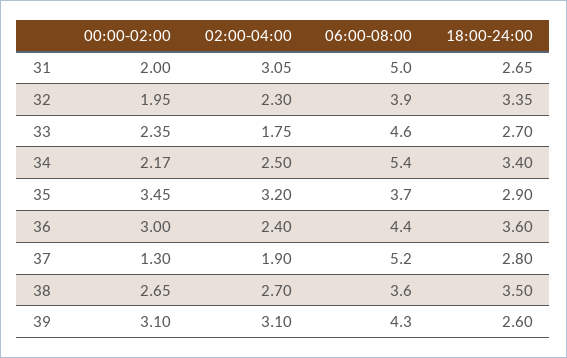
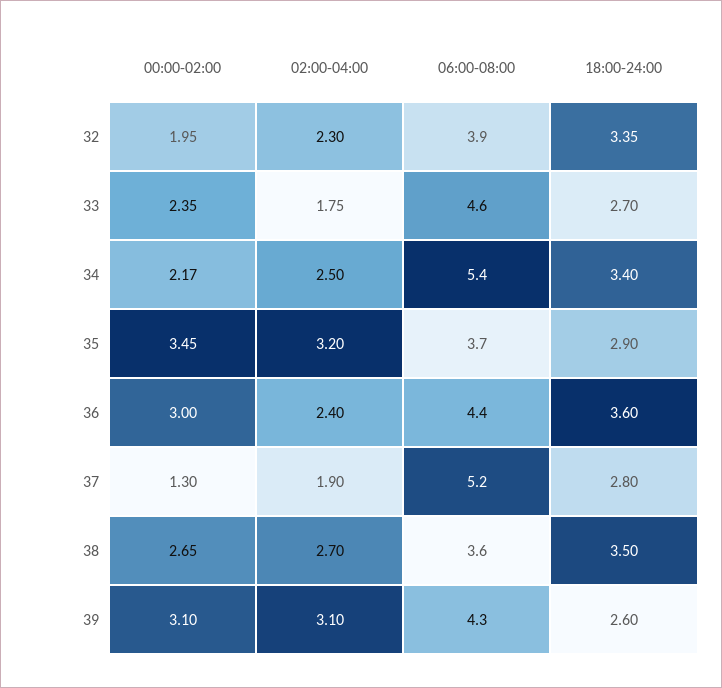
  {
    "00:00-02:00": {
-     "31": 2,
      "32": 1.95,
      "33": 2.35,
      "34": 2.17,
      "35": 3.45,
      "36": 3,
      "37": 1.3,
      "38": 2.65,
      "39": 3.1
    },
    "02:00-04:00": {
-     "31": 3.05,
      "32": 2.3,
      "33": 1.75,
      "34": 2.5,
      "35": 3.2,
      "36": 2.4,
      "37": 1.9,
      "38": 2.7,
      "39": 3.1
    },
    "06:00-08:00": {
-     "31": 5,
      "32": 3.9,
      "33": 4.6,
      "34": 5.4,
      "35": 3.7,
      "36": 4.4,
      "37": 5.2,
      "38": 3.6,
      "39": 4.3
    },
    "18:00-24:00": {
-     "31": 2.65,
      "32": 3.35,
      "33": 2.7,
      "34": 3.4,
      "35": 2.9,
      "36": 3.6,
      "37": 2.8,
      "38": 3.5,
      "39": 2.6
    }
  }

